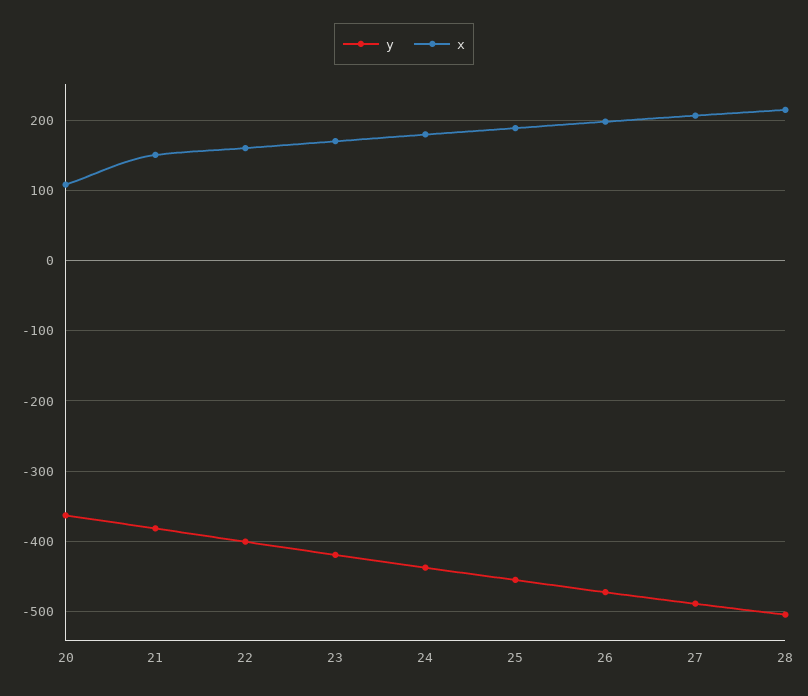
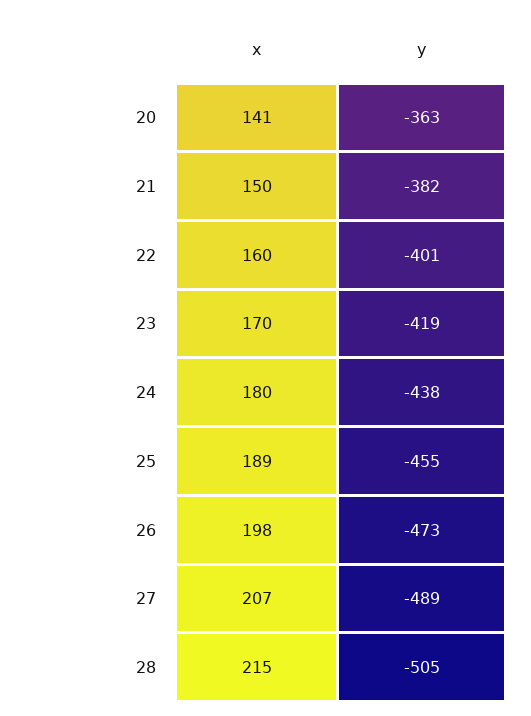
  {
    "y": {
      "20": -363,
      "21": -382,
      "22": -401,
      "23": -419,
      "24": -438,
      "25": -455,
      "26": -473,
      "27": -489,
      "28": -505
    },
    "x": {
-     "20": 110,
+     "20": 141,
      "21": 150,
      "22": 160,
      "23": 170,
      "24": 180,
      "25": 189,
      "26": 198,
      "27": 207,
      "28": 215
    }
  }

